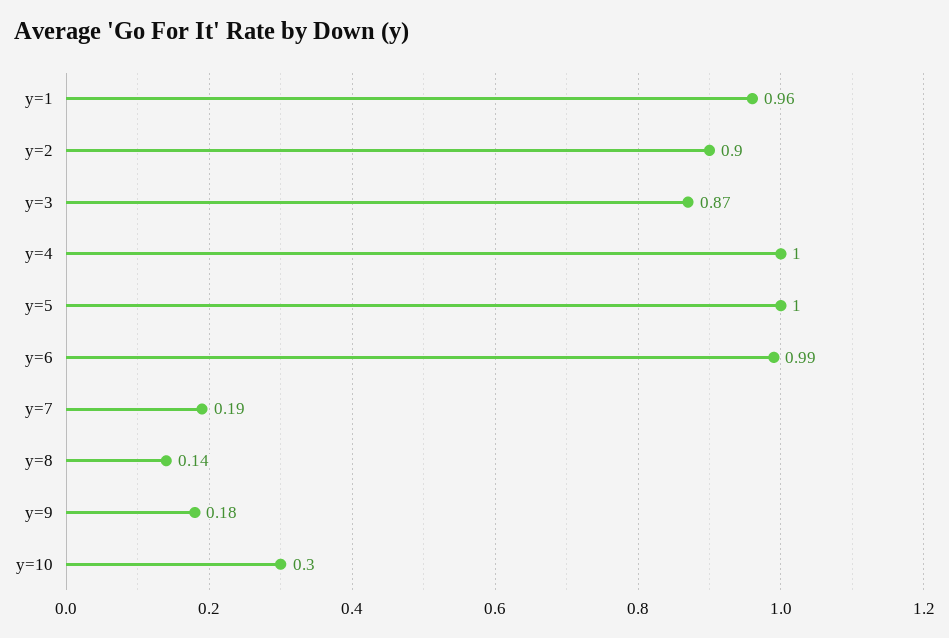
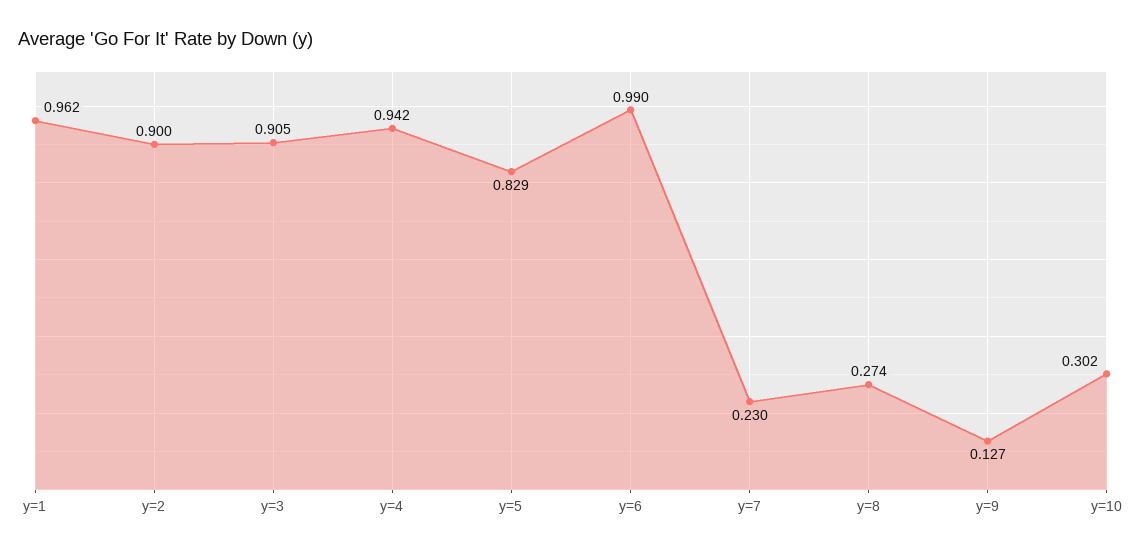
  {
    "y=1": 0.962,
    "y=2": 0.9,
-   "y=3": 0.87,
+   "y=3": 0.905,
-   "y=4": 1,
+   "y=4": 0.942,
-   "y=5": 1,
+   "y=5": 0.829,
    "y=6": 0.99,
-   "y=7": 0.19,
+   "y=7": 0.23,
-   "y=8": 0.14,
+   "y=8": 0.274,
-   "y=9": 0.18,
+   "y=9": 0.127,
    "y=10": 0.302
  }

